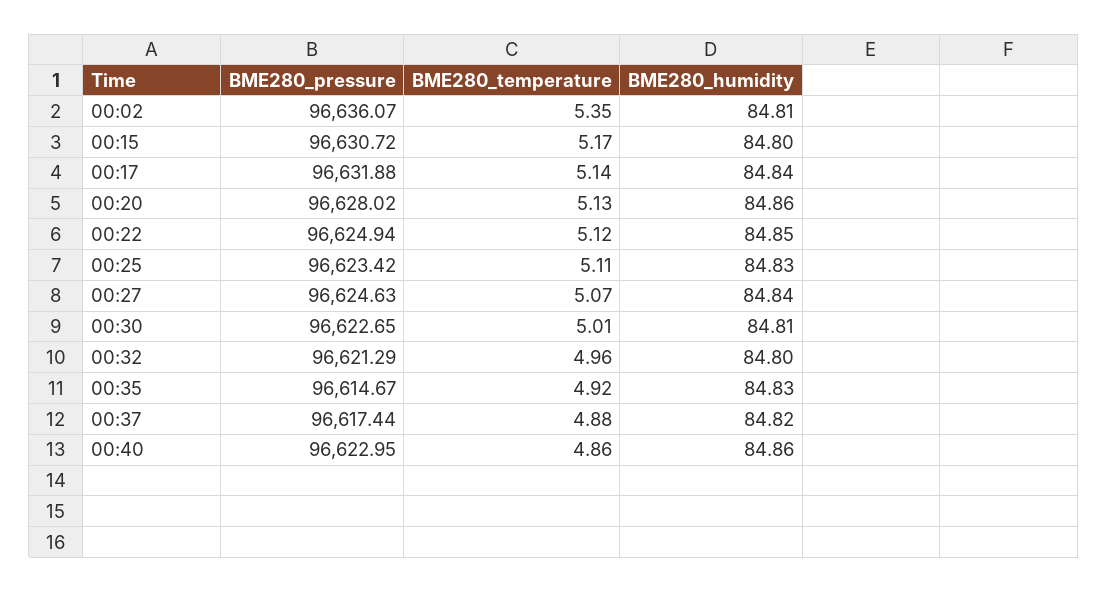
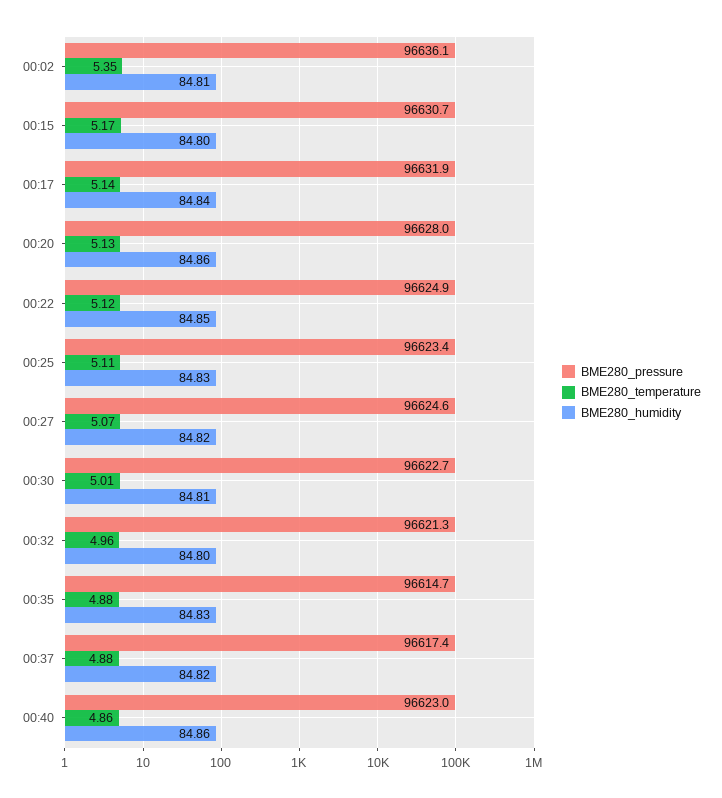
  {
    "BME280_pressure": {
      "00:02": 96636.07,
      "00:15": 96630.72,
      "00:17": 96631.88,
      "00:20": 96628.02,
      "00:22": 96624.94,
      "00:25": 96623.42,
      "00:27": 96624.63,
      "00:30": 96622.65,
      "00:32": 96621.29,
      "00:35": 96614.67,
      "00:37": 96617.44,
      "00:40": 96622.95
    },
    "BME280_temperature": {
      "00:02": 5.35,
      "00:15": 5.17,
      "00:17": 5.14,
      "00:20": 5.13,
      "00:22": 5.12,
      "00:25": 5.11,
      "00:27": 5.07,
      "00:30": 5.01,
      "00:32": 4.96,
-     "00:35": 4.92,
+     "00:35": 4.88,
      "00:37": 4.88,
      "00:40": 4.86
    },
    "BME280_humidity": {
      "00:02": 84.81,
      "00:15": 84.8,
      "00:17": 84.84,
      "00:20": 84.86,
      "00:22": 84.85,
      "00:25": 84.83,
-     "00:27": 84.84,
+     "00:27": 84.82,
      "00:30": 84.81,
      "00:32": 84.8,
      "00:35": 84.83,
      "00:37": 84.82,
      "00:40": 84.86
    }
  }

